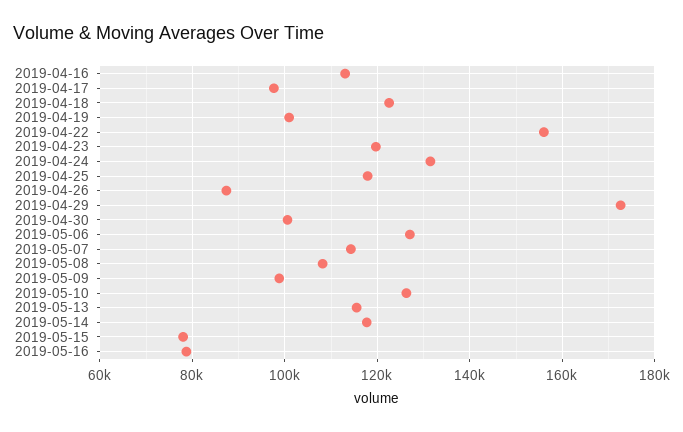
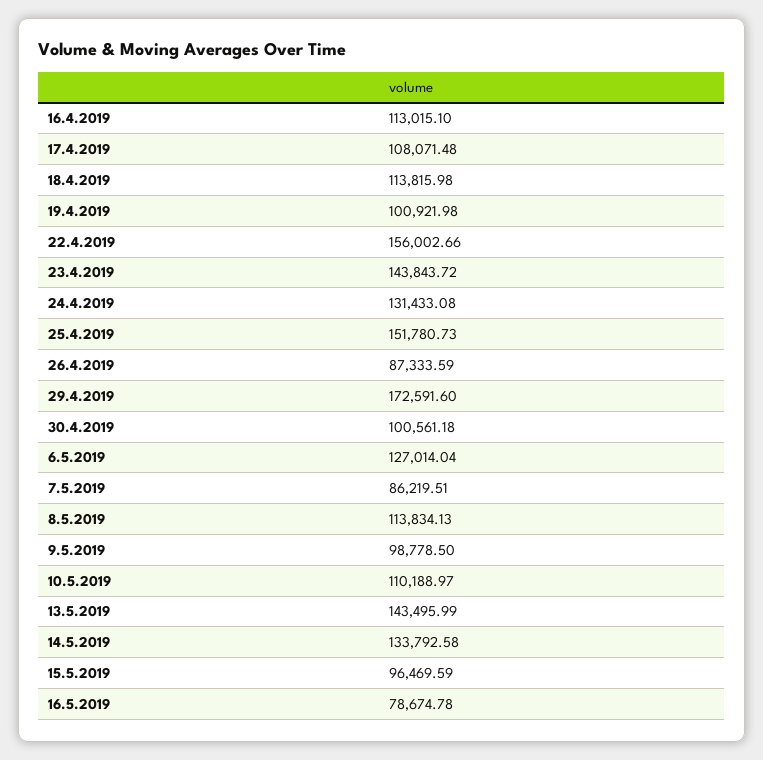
  {
    "2019-04-16": 113015.1,
-   "2019-04-17": 98000,
+   "2019-04-17": 108071.48,
-   "2019-04-18": 122000,
+   "2019-04-18": 113815.98,
    "2019-04-19": 100921.98,
    "2019-04-22": 156002.66,
-   "2019-04-23": 120000,
+   "2019-04-23": 143843.72,
    "2019-04-24": 131433.08,
-   "2019-04-25": 118000,
+   "2019-04-25": 151780.73,
    "2019-04-26": 87333.59,
    "2019-04-29": 172591.6,
    "2019-04-30": 100561.18,
    "2019-05-06": 127014.04,
-   "2019-05-07": 114000,
+   "2019-05-07": 86219.51,
-   "2019-05-08": 108000,
+   "2019-05-08": 113834.13,
    "2019-05-09": 98778.5,
-   "2019-05-10": 126000,
+   "2019-05-10": 110188.97,
-   "2019-05-13": 116000,
+   "2019-05-13": 143495.99,
-   "2019-05-14": 118000,
+   "2019-05-14": 133792.58,
-   "2019-05-15": 78000,
+   "2019-05-15": 96469.59,
    "2019-05-16": 78674.78
  }

